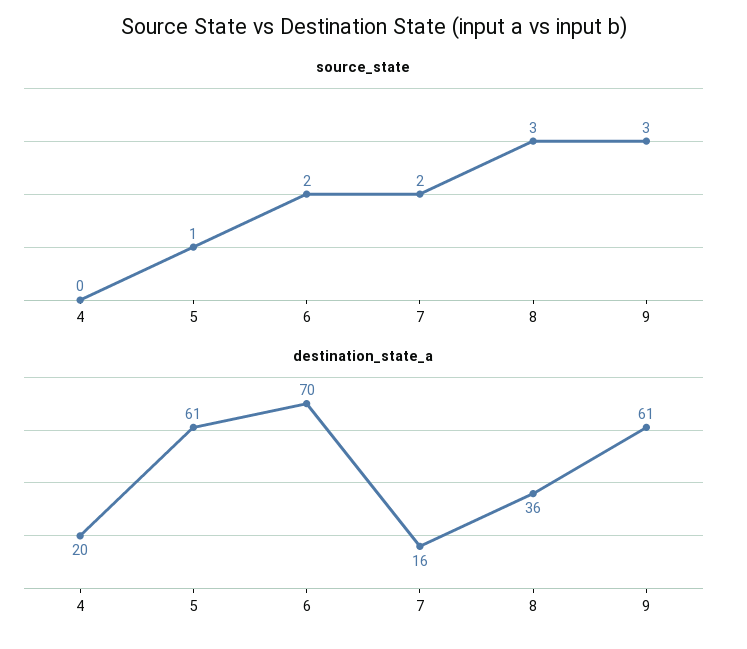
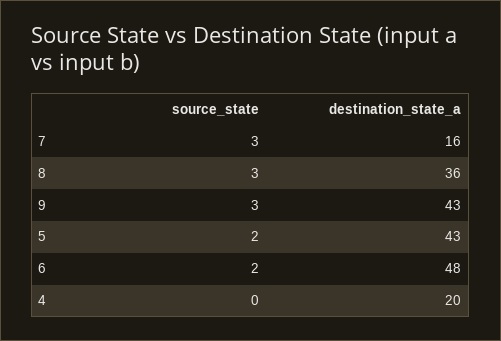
  {
    "source_state": {
      "4": 0,
-     "5": 1,
+     "5": 2,
      "6": 2,
-     "7": 2,
+     "7": 3,
      "8": 3,
      "9": 3
    },
    "destination_state_a": {
      "4": 20,
-     "5": 61,
+     "5": 43,
-     "6": 70,
+     "6": 48,
      "7": 16,
      "8": 36,
-     "9": 61
+     "9": 43
    }
  }

